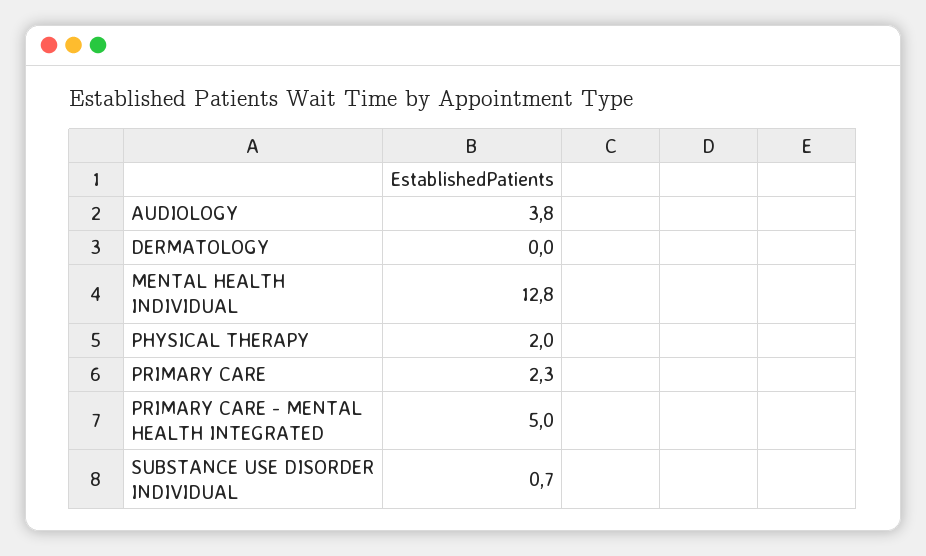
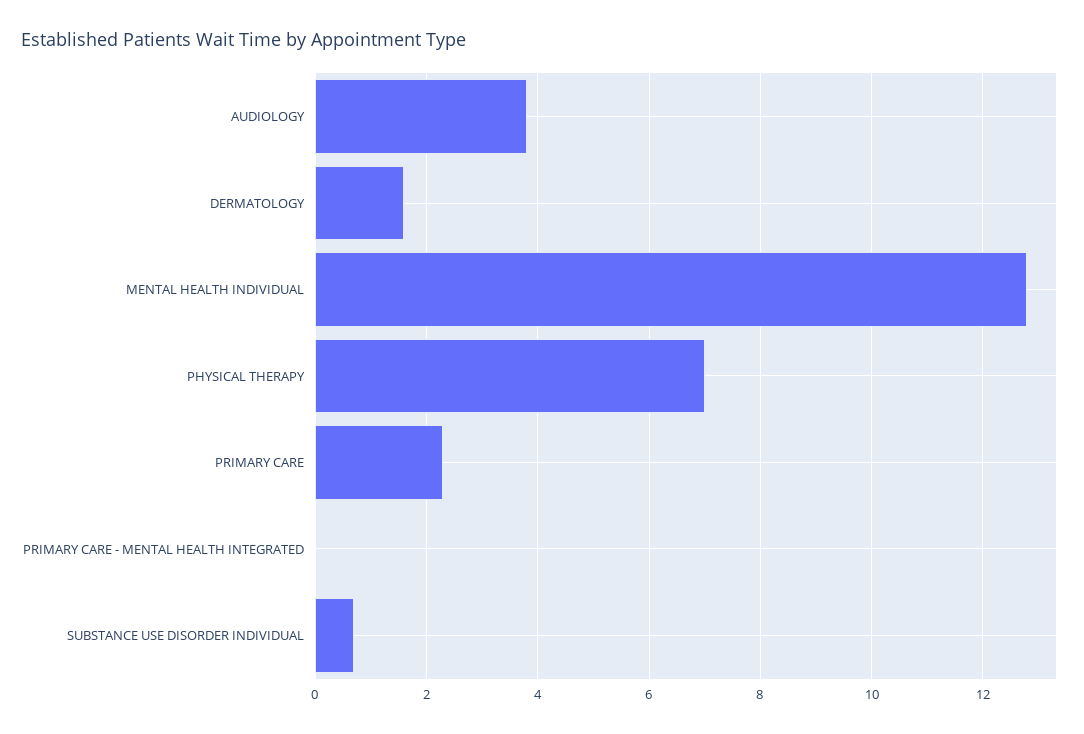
  {
    "AUDIOLOGY": 3.8,
-   "DERMATOLOGY": 0,
+   "DERMATOLOGY": 1.5,
    "MENTAL HEALTH INDIVIDUAL": 12.8,
-   "PHYSICAL THERAPY": 2,
+   "PHYSICAL THERAPY": 7,
    "PRIMARY CARE": 2.3,
-   "PRIMARY CARE - MENTAL HEALTH INTEGRATED": 5,
+   "PRIMARY CARE - MENTAL HEALTH INTEGRATED": 0,
    "SUBSTANCE USE DISORDER INDIVIDUAL": 0.7
  }

